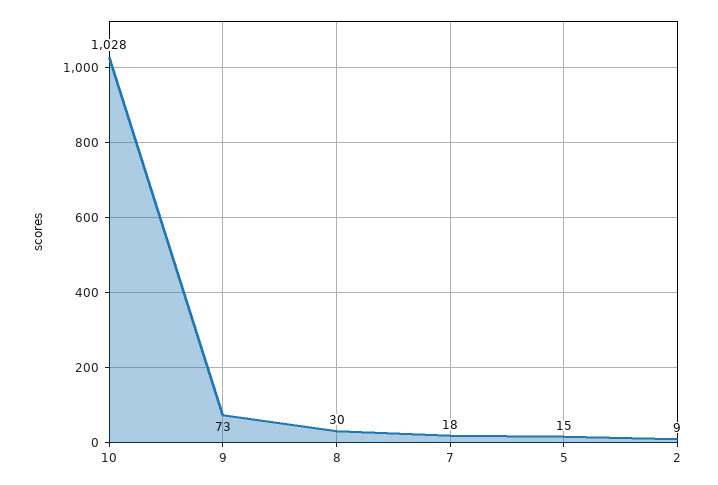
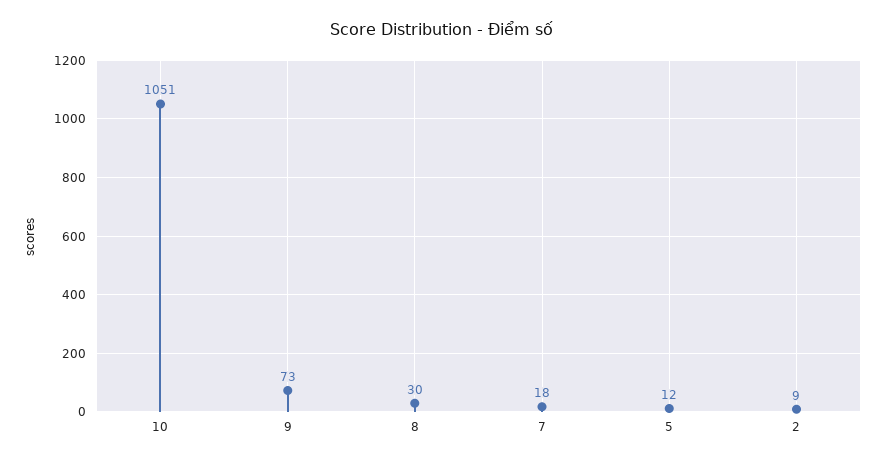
  {
-   "10": 1028,
+   "10": 1051,
    "9": 73,
    "8": 30,
    "7": 18,
-   "5": 15,
+   "5": 12,
    "2": 9
  }

